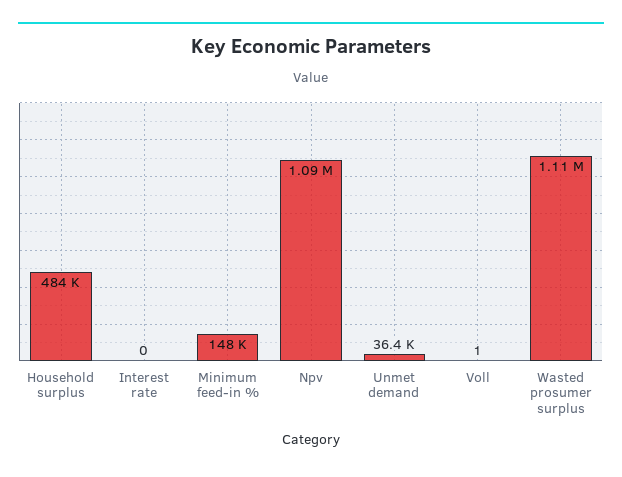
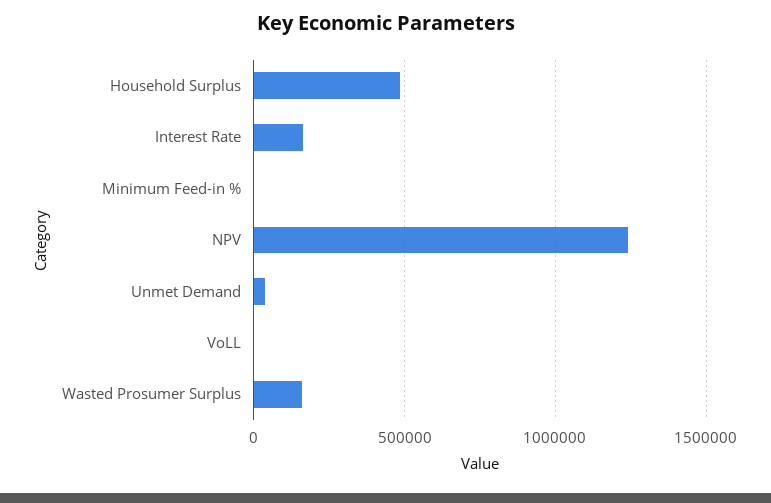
  {
    "Household surplus": 484000,
-   "Interest rate": 0,
+   "Interest rate": 150000,
-   "Minimum feed-in %": 148000,
+   "Minimum feed-in %": 0,
-   "Npv": 1090000,
+   "Npv": 1250000,
    "Unmet demand": 36400,
    "Voll": 1,
-   "Wasted prosumer surplus": 1110000
+   "Wasted prosumer surplus": 150000
  }

